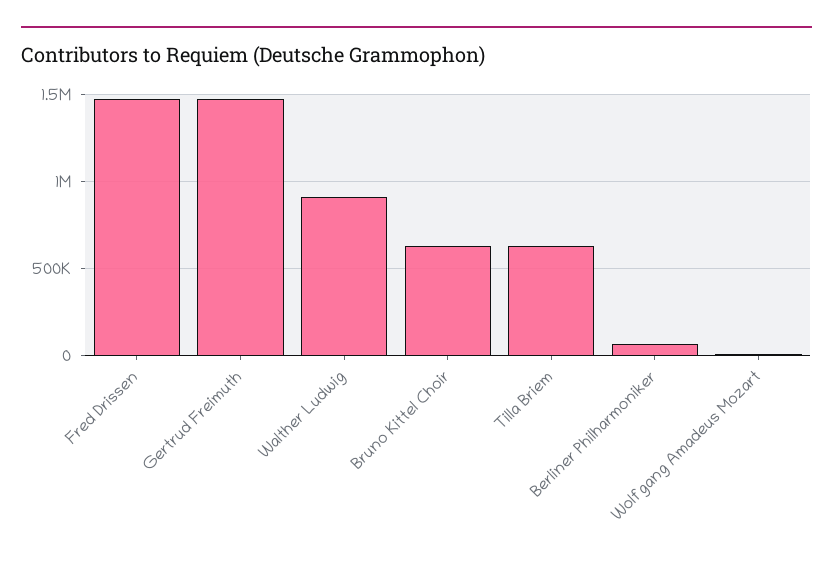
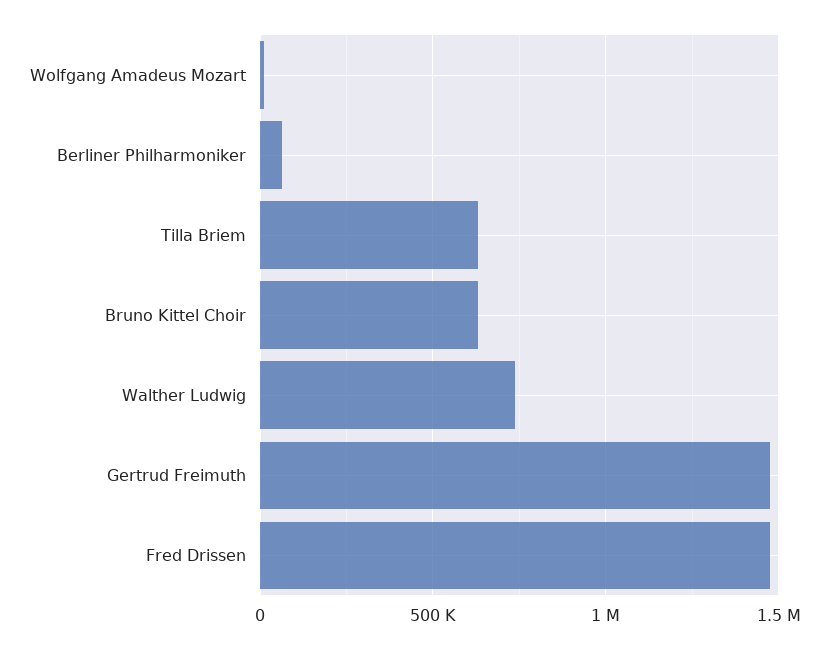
  {
    "Fred Drissen": 1450000,
    "Gertrud Freimuth": 1450000,
-   "Walther Ludwig": 900000,
+   "Walther Ludwig": 750000,
    "Bruno Kittel Choir": 650000,
    "Tilla Briem": 650000,
    "Berliner Philharmoniker": 50000,
    "Wolfgang Amadeus Mozart": 0
  }

